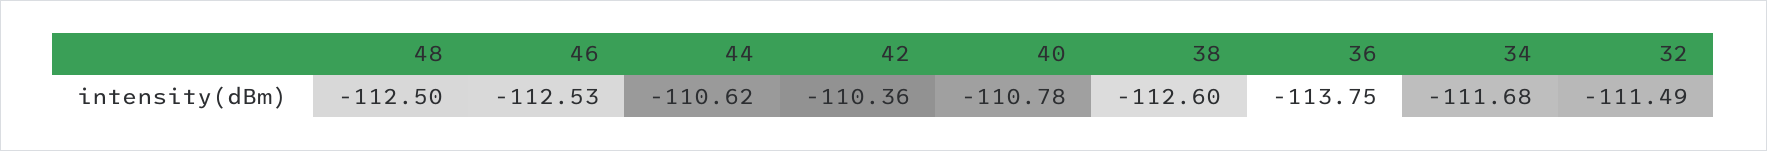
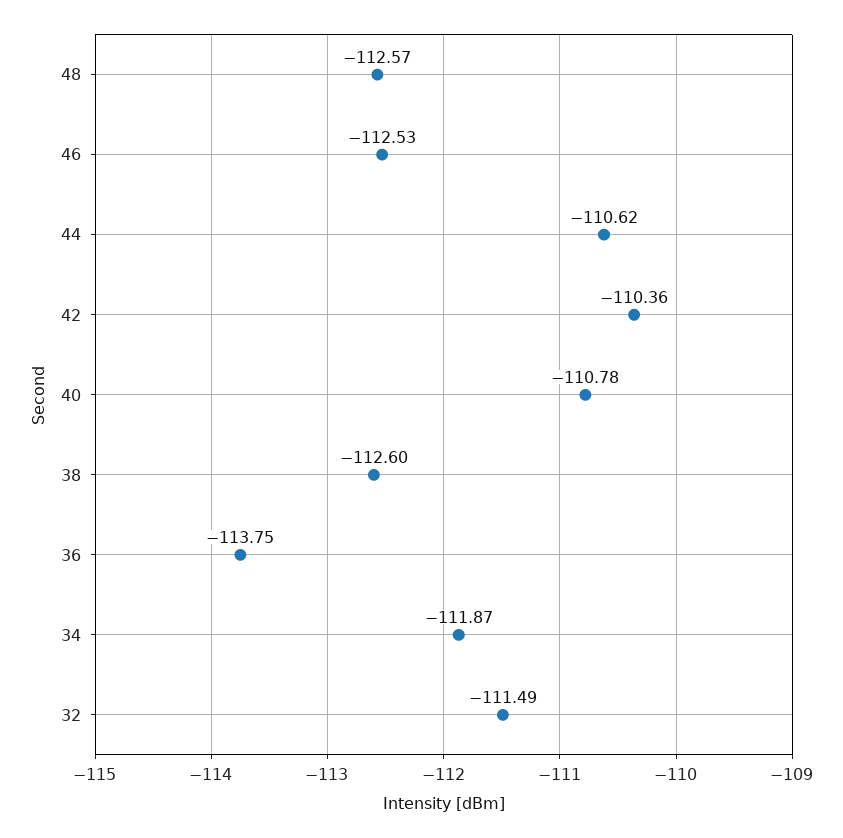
  {
-   "48": -112.5,
+   "48": -112.57,
    "46": -112.53,
    "44": -110.62,
    "42": -110.36,
    "40": -110.78,
    "38": -112.6,
    "36": -113.75,
-   "34": -111.68,
+   "34": -111.87,
    "32": -111.49
  }

